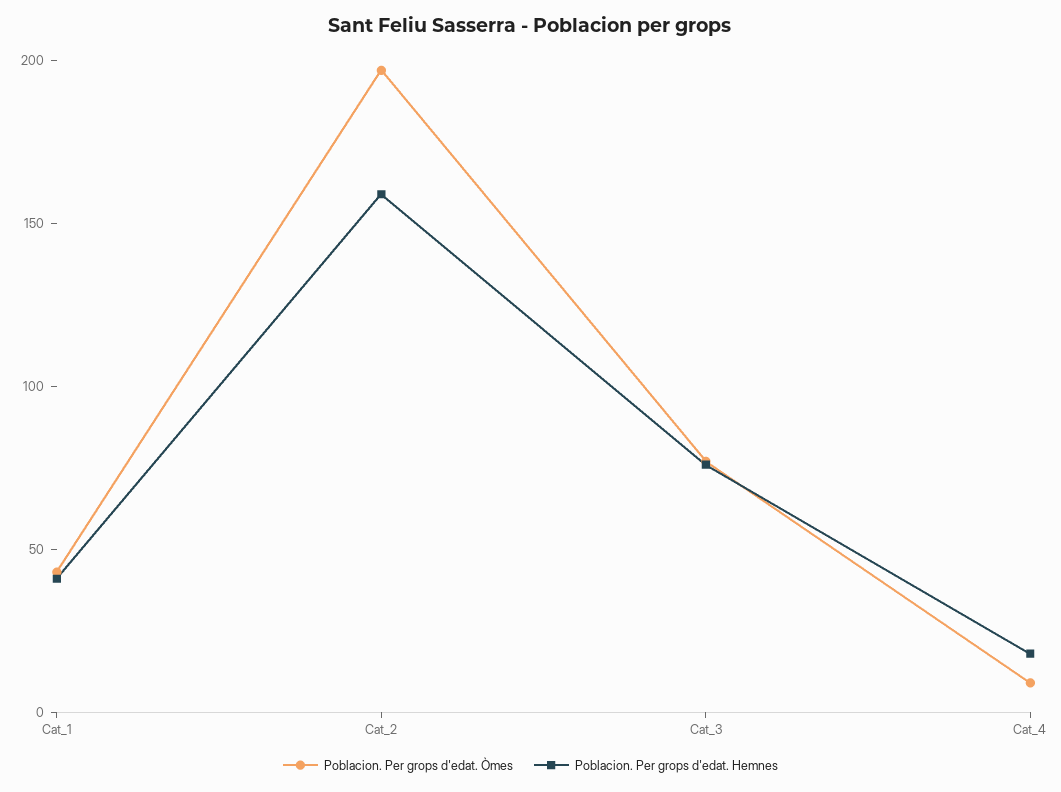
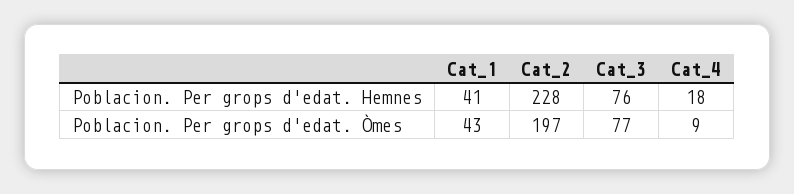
  {
    "Poblacion. Per grops d'edat. Òmes": {
      "Cat_1": 43,
      "Cat_2": 197,
      "Cat_3": 77,
      "Cat_4": 9
    },
    "Poblacion. Per grops d'edat. Hemnes": {
      "Cat_1": 41,
-     "Cat_2": 160,
+     "Cat_2": 228,
      "Cat_3": 76,
      "Cat_4": 18
    }
  }

